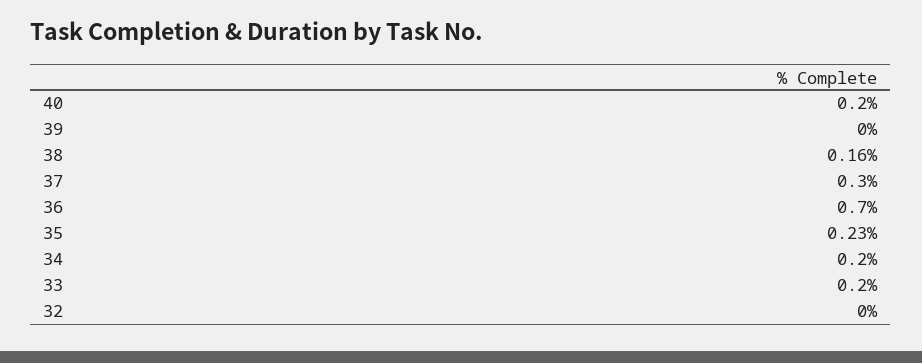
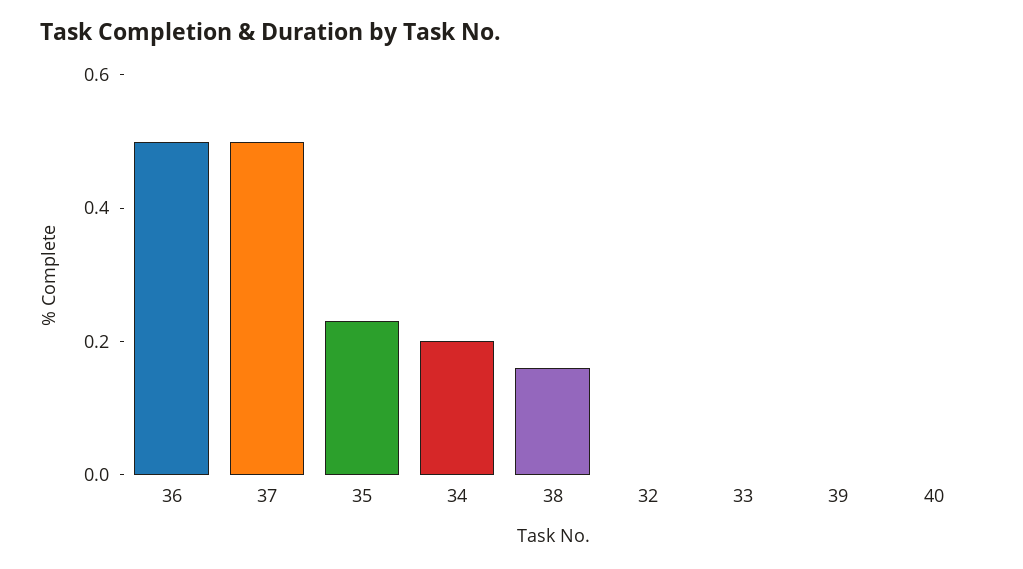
  {
-   "40": 0.2,
+   "40": 0,
    "39": 0,
    "38": 0.16,
-   "37": 0.3,
+   "37": 0.5,
-   "36": 0.7,
+   "36": 0.5,
    "35": 0.23,
    "34": 0.2,
-   "33": 0.2,
+   "33": 0,
    "32": 0
  }

